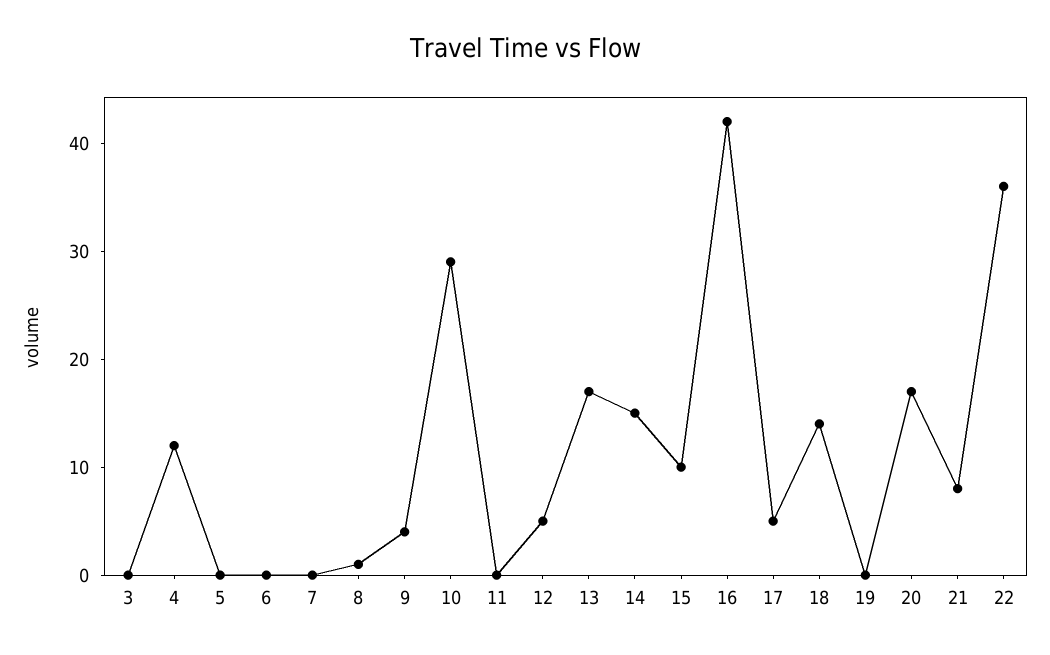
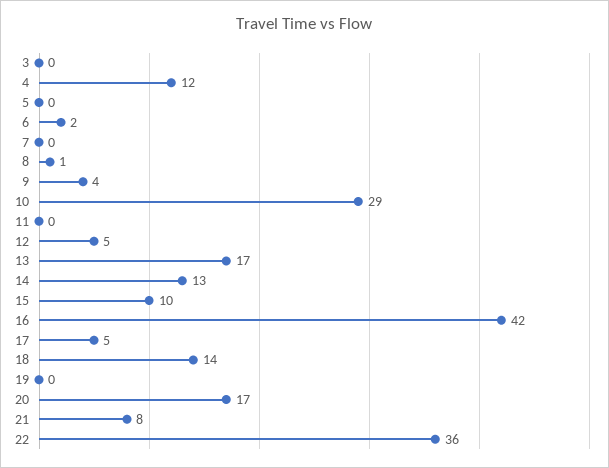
  {
    "3": 0,
    "4": 12,
    "5": 0,
-   "6": 0,
+   "6": 2,
    "7": 0,
    "8": 1,
    "9": 4,
    "10": 29,
    "11": 0,
    "12": 5,
    "13": 17,
-   "14": 15,
+   "14": 13,
    "15": 10,
    "16": 42,
    "17": 5,
    "18": 14,
    "19": 0,
    "20": 17,
    "21": 8,
    "22": 36
  }

